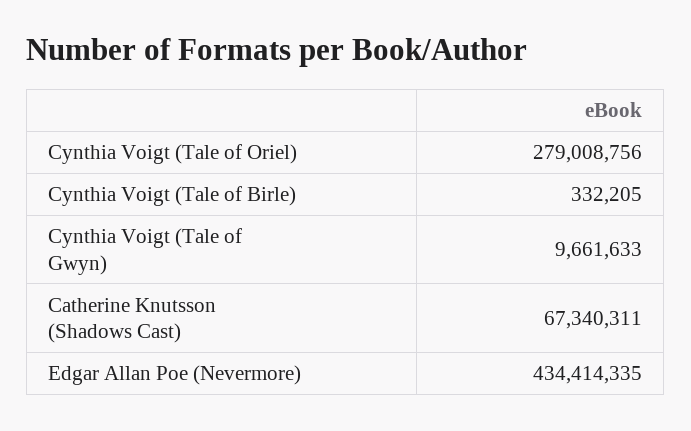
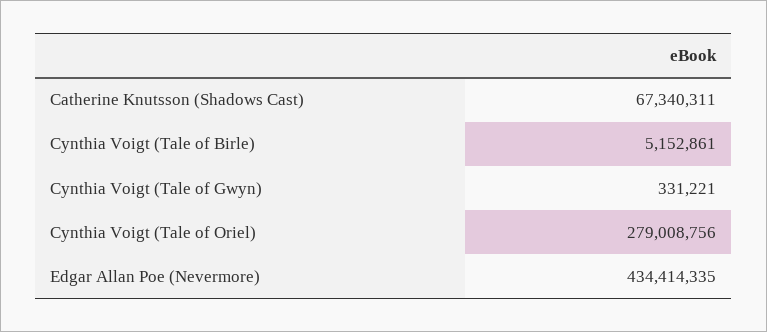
  {
    "Cynthia Voigt (Tale of Oriel)": 279008756,
-   "Cynthia Voigt (Tale of Birle)": 332205,
+   "Cynthia Voigt (Tale of Birle)": 5152861,
-   "Cynthia Voigt (Tale of Gwyn)": 9661633,
+   "Cynthia Voigt (Tale of Gwyn)": 331221,
    "Catherine Knutsson (Shadows Cast)": 67340311,
    "Edgar Allan Poe (Nevermore)": 434414335
  }

